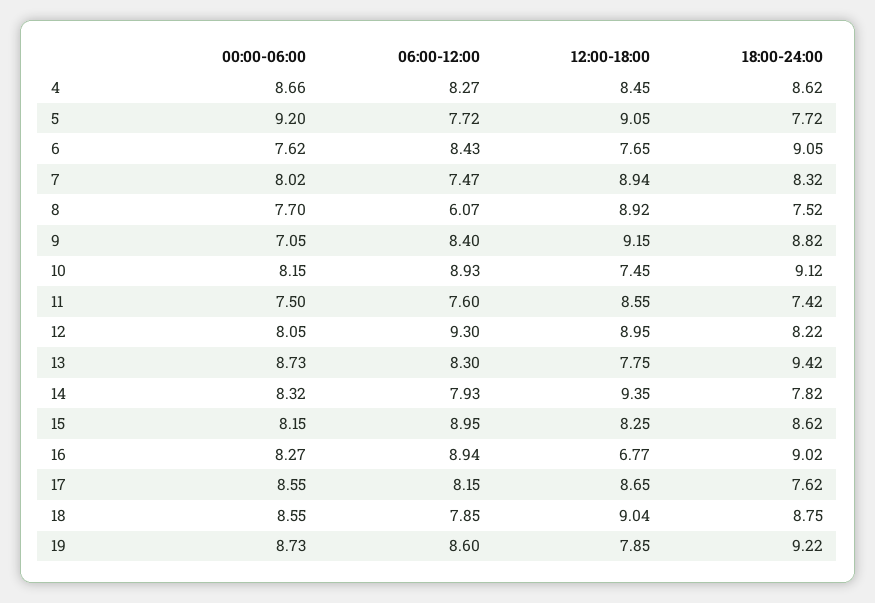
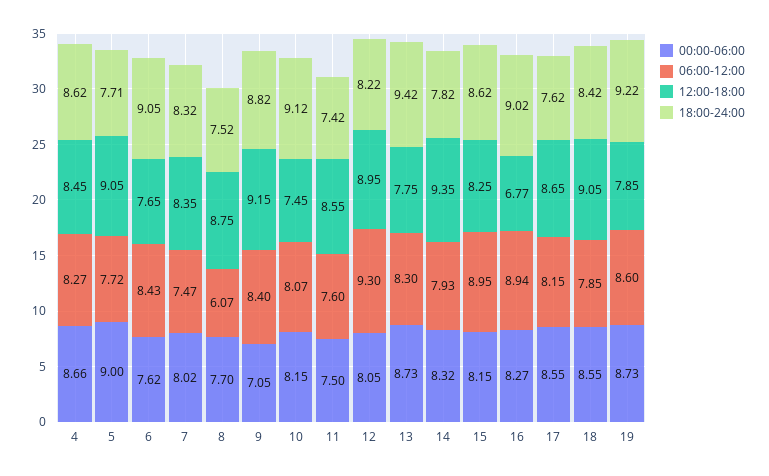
  {
    "00:00-06:00": {
      "4": 8.66,
-     "5": 9.2,
+     "5": 9,
      "6": 7.62,
      "7": 8.02,
      "8": 7.7,
      "9": 7.05,
      "10": 8.15,
      "11": 7.5,
      "12": 8.05,
      "13": 8.73,
      "14": 8.32,
      "15": 8.15,
      "16": 8.27,
      "17": 8.55,
      "18": 8.55,
      "19": 8.73
    },
    "06:00-12:00": {
      "4": 8.27,
      "5": 7.72,
      "6": 8.43,
      "7": 7.47,
      "8": 6.07,
      "9": 8.4,
-     "10": 8.93,
+     "10": 8.07,
      "11": 7.6,
      "12": 9.3,
      "13": 8.3,
      "14": 7.93,
      "15": 8.95,
      "16": 8.94,
      "17": 8.15,
      "18": 7.85,
      "19": 8.6
    },
    "12:00-18:00": {
      "4": 8.45,
      "5": 9.05,
      "6": 7.65,
-     "7": 8.94,
+     "7": 8.35,
-     "8": 8.92,
+     "8": 8.75,
      "9": 9.15,
      "10": 7.45,
      "11": 8.55,
      "12": 8.95,
      "13": 7.75,
      "14": 9.35,
      "15": 8.25,
      "16": 6.77,
      "17": 8.65,
-     "18": 9.04,
+     "18": 9.05,
      "19": 7.85
    },
    "18:00-24:00": {
      "4": 8.62,
-     "5": 7.72,
+     "5": 7.71,
      "6": 9.05,
      "7": 8.32,
      "8": 7.52,
      "9": 8.82,
      "10": 9.12,
      "11": 7.42,
      "12": 8.22,
      "13": 9.42,
      "14": 7.82,
      "15": 8.62,
      "16": 9.02,
      "17": 7.62,
-     "18": 8.75,
+     "18": 8.42,
      "19": 9.22
    }
  }

